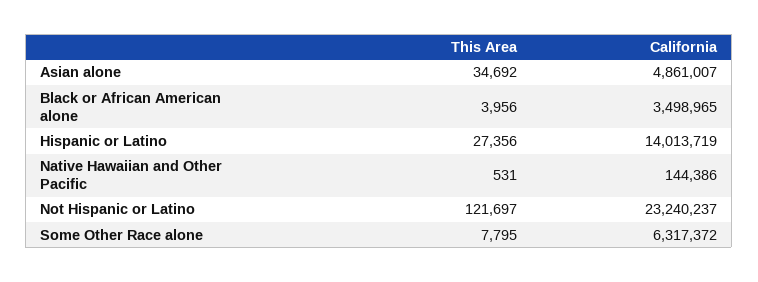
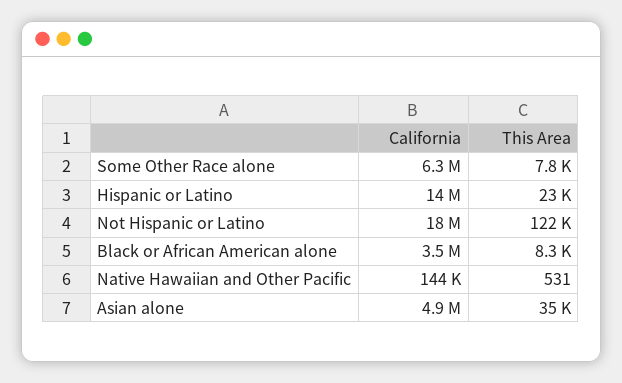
  {
    "This Area": {
      "Asian alone": 34692,
-     "Black or African American alone": 3956,
+     "Black or African American alone": 8300,
-     "Hispanic or Latino": 27356,
+     "Hispanic or Latino": 23000,
      "Native Hawaiian and Other Pacific": 531,
      "Not Hispanic or Latino": 121697,
      "Some Other Race alone": 7795
    },
    "California": {
      "Asian alone": 4861007,
      "Black or African American alone": 3498965,
      "Hispanic or Latino": 14013719,
      "Native Hawaiian and Other Pacific": 144386,
-     "Not Hispanic or Latino": 23240237,
+     "Not Hispanic or Latino": 18000000,
      "Some Other Race alone": 6317372
    }
  }

